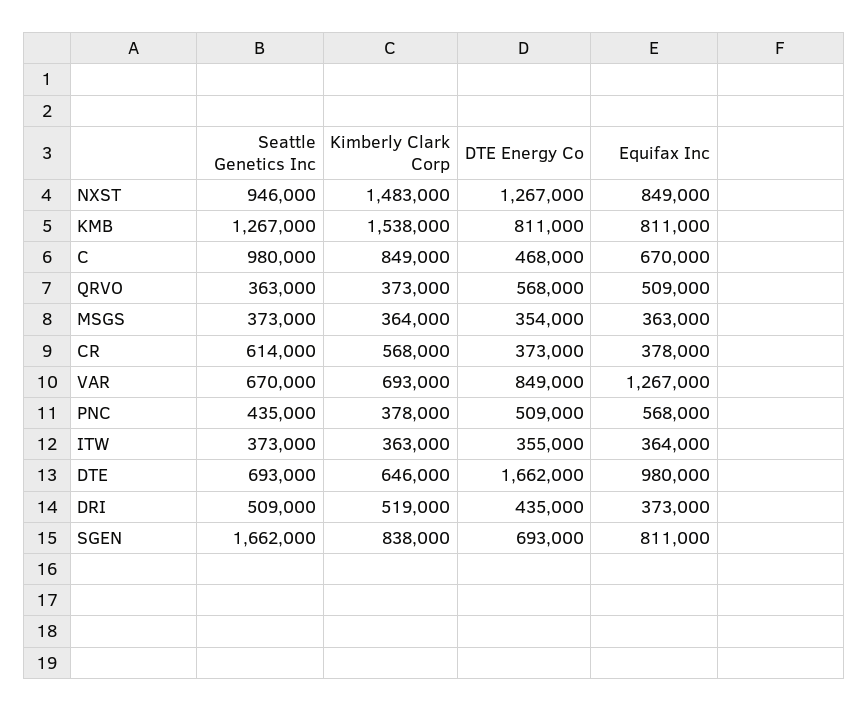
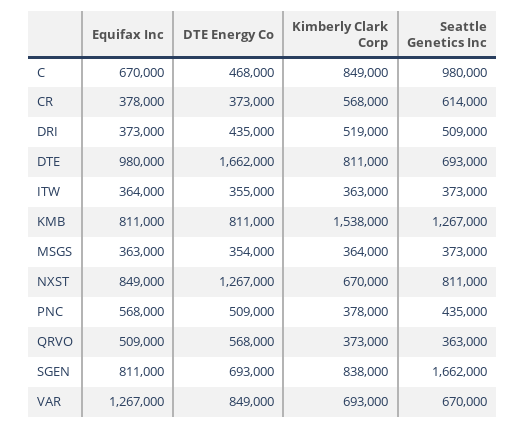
  {
    "Seattle Genetics Inc": {
-     "NXST": 946000,
+     "NXST": 811000,
      "KMB": 1267000,
      "C": 980000,
      "QRVO": 363000,
      "MSGS": 373000,
      "CR": 614000,
      "VAR": 670000,
      "PNC": 435000,
      "ITW": 373000,
      "DTE": 693000,
      "DRI": 509000,
      "SGEN": 1662000
    },
    "Kimberly Clark Corp": {
-     "NXST": 1483000,
+     "NXST": 670000,
      "KMB": 1538000,
      "C": 849000,
      "QRVO": 373000,
      "MSGS": 364000,
      "CR": 568000,
      "VAR": 693000,
      "PNC": 378000,
      "ITW": 363000,
-     "DTE": 646000,
+     "DTE": 811000,
      "DRI": 519000,
      "SGEN": 838000
    },
    "DTE Energy Co": {
      "NXST": 1267000,
      "KMB": 811000,
      "C": 468000,
      "QRVO": 568000,
      "MSGS": 354000,
      "CR": 373000,
      "VAR": 849000,
      "PNC": 509000,
      "ITW": 355000,
      "DTE": 1662000,
      "DRI": 435000,
      "SGEN": 693000
    },
    "Equifax Inc": {
      "NXST": 849000,
      "KMB": 811000,
      "C": 670000,
      "QRVO": 509000,
      "MSGS": 363000,
      "CR": 378000,
      "VAR": 1267000,
      "PNC": 568000,
      "ITW": 364000,
      "DTE": 980000,
      "DRI": 373000,
      "SGEN": 811000
    }
  }

